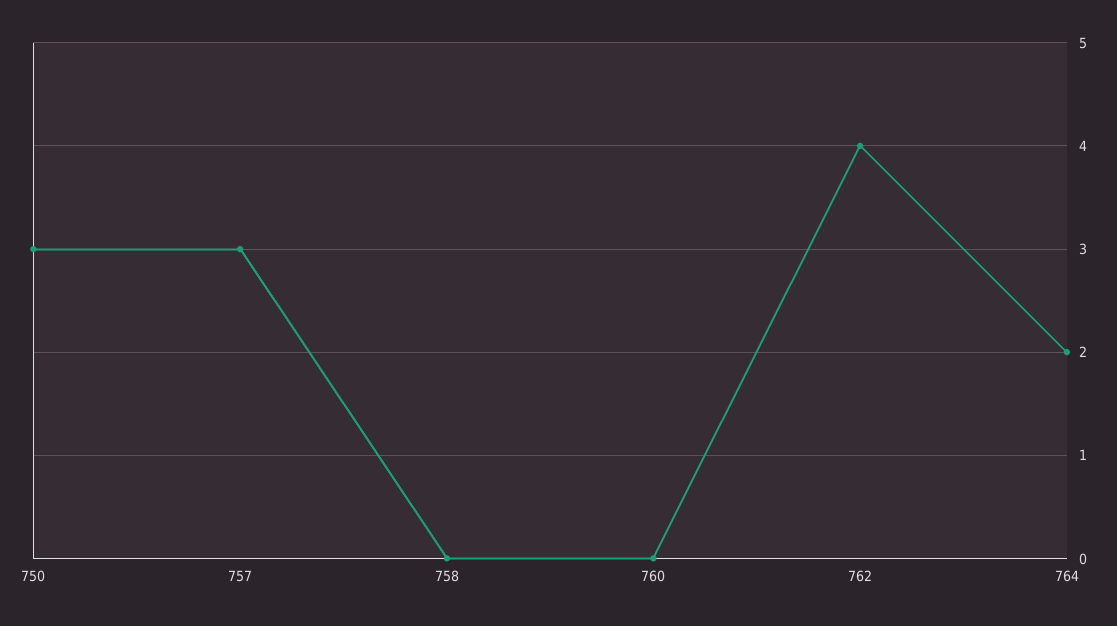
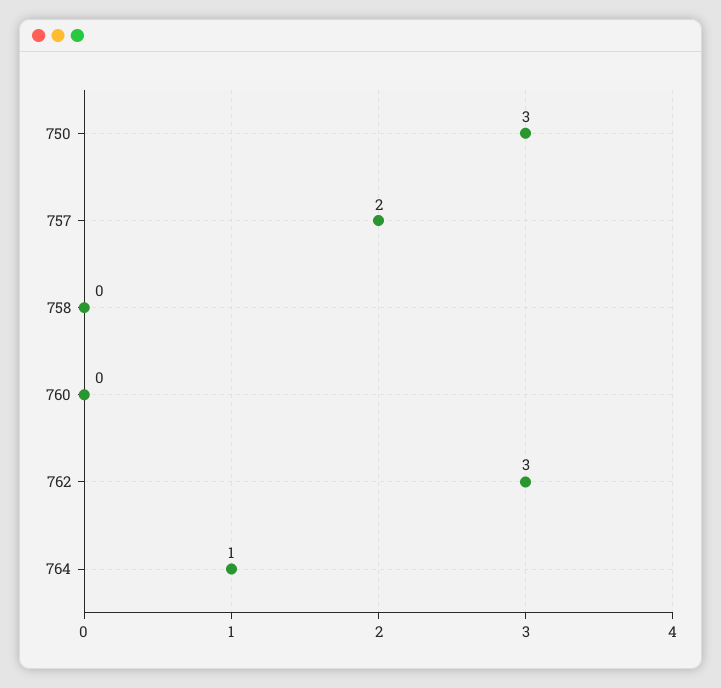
  {
    "750": 3,
-   "757": 3,
+   "757": 2,
    "758": 0,
    "760": 0,
-   "762": 4,
+   "762": 3,
-   "764": 2
+   "764": 1
  }

